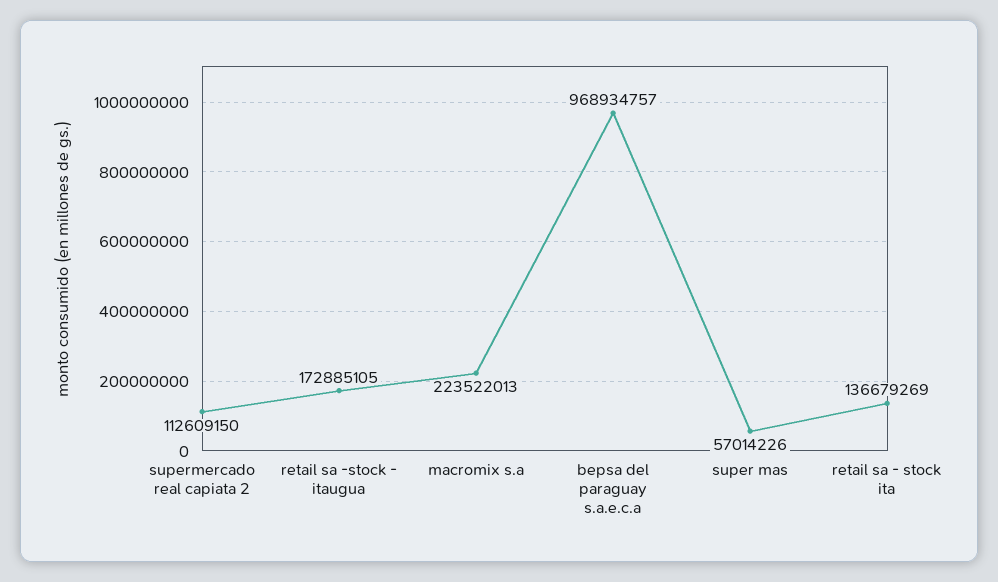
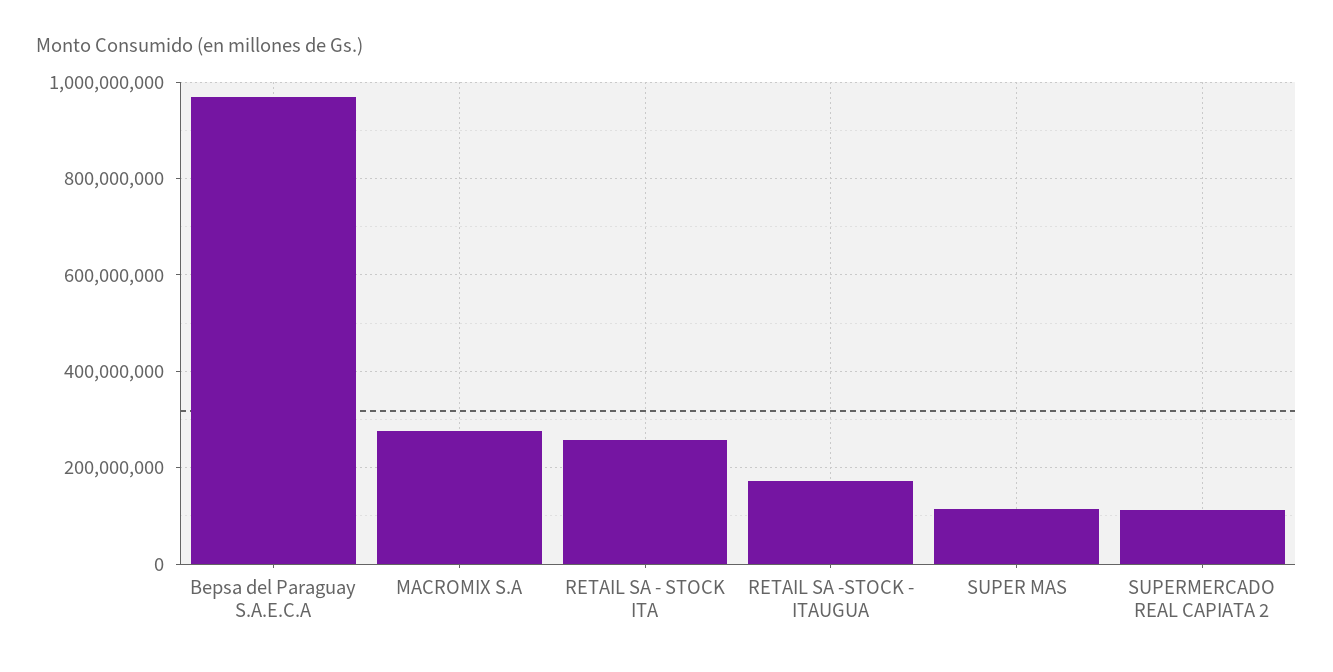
  {
    "supermercado real capiata 2": 112609150,
    "retail sa -stock - itaugua": 172885105,
-   "macromix s.a": 223522013,
+   "macromix s.a": 280000000,
    "bepsa del paraguay s.a.e.c.a": 968934757,
-   "super mas": 57014226,
+   "super mas": 120000000,
-   "retail sa - stock ita": 136679269
+   "retail sa - stock ita": 260000000
  }

